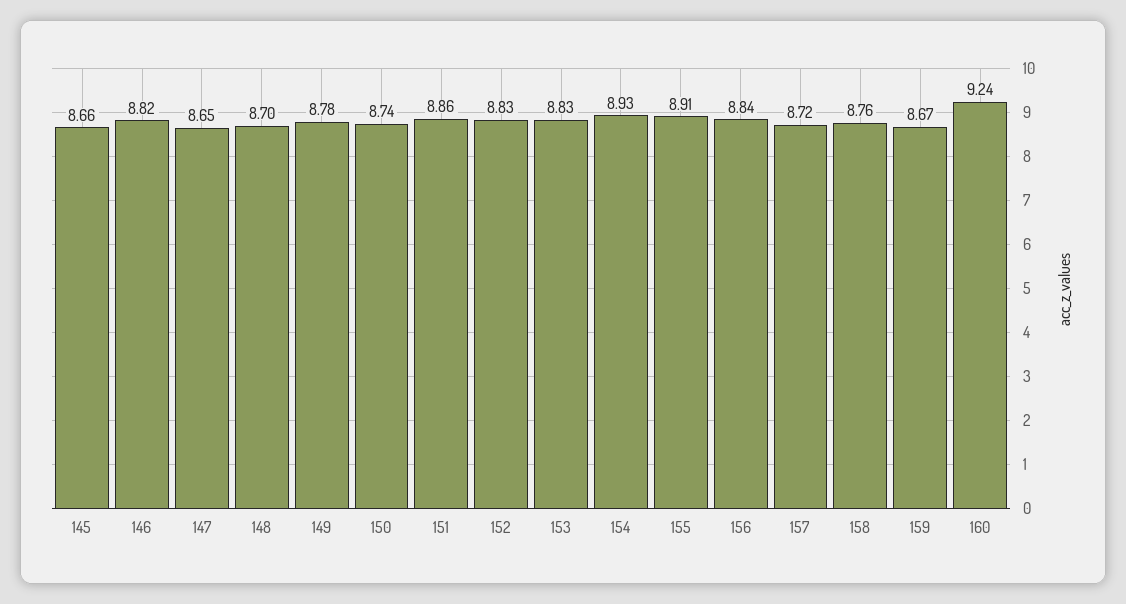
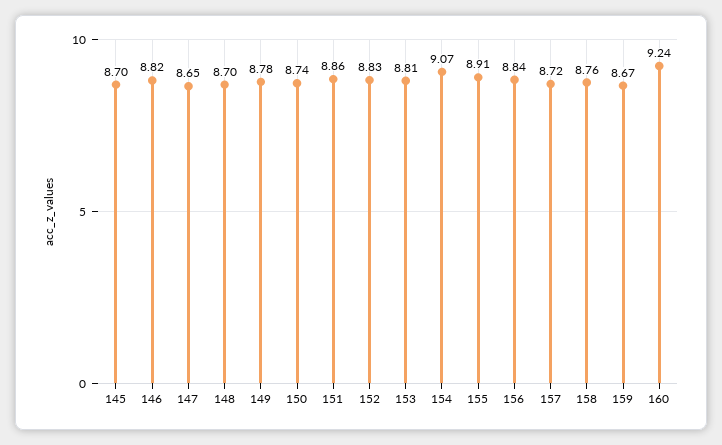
  {
-   "145": 8.66,
+   "145": 8.7,
    "146": 8.82,
    "147": 8.65,
    "148": 8.7,
    "149": 8.78,
    "150": 8.74,
    "151": 8.86,
    "152": 8.83,
-   "153": 8.83,
+   "153": 8.81,
-   "154": 8.93,
+   "154": 9.07,
    "155": 8.91,
    "156": 8.84,
    "157": 8.72,
    "158": 8.76,
    "159": 8.67,
    "160": 9.24
  }

